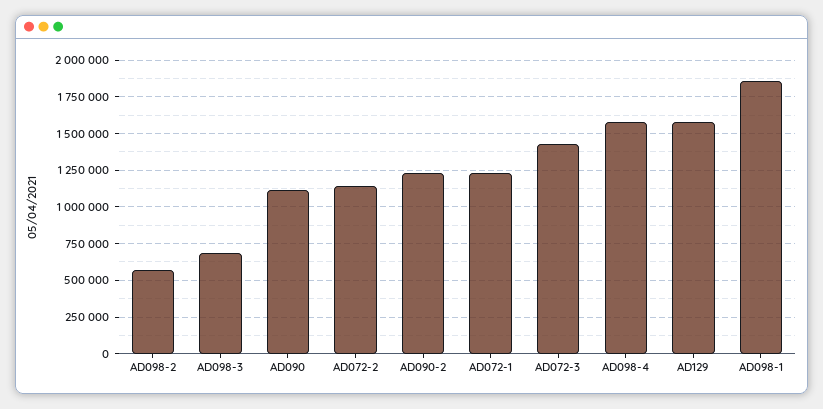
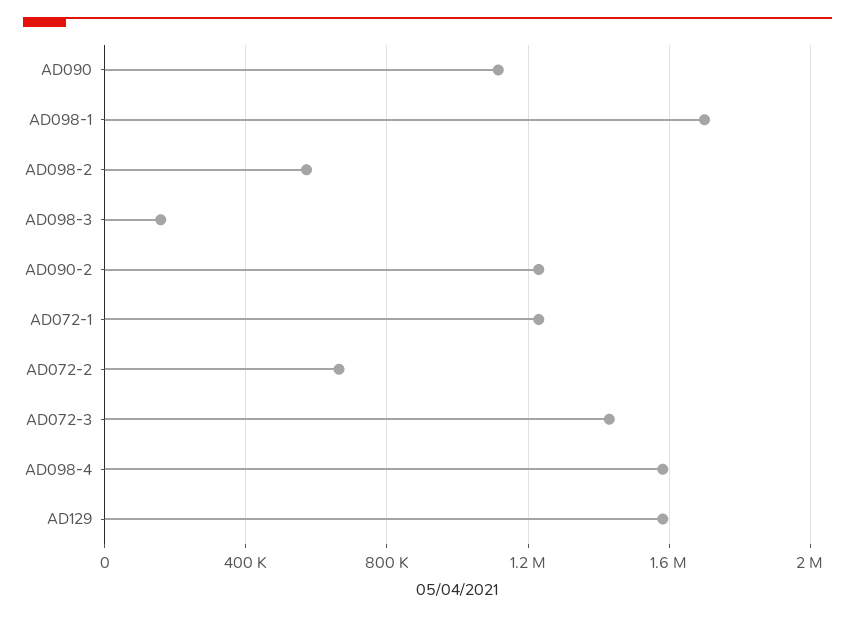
  {
    "AD098-2": 550000,
-   "AD098-3": 700000,
+   "AD098-3": 150000,
    "AD090": 1100000,
-   "AD072-2": 1150000,
+   "AD072-2": 650000,
    "AD090-2": 1250000,
    "AD072-1": 1250000,
    "AD072-3": 1450000,
    "AD098-4": 1600000,
    "AD129": 1600000,
-   "AD098-1": 1850000
+   "AD098-1": 1700000
  }

